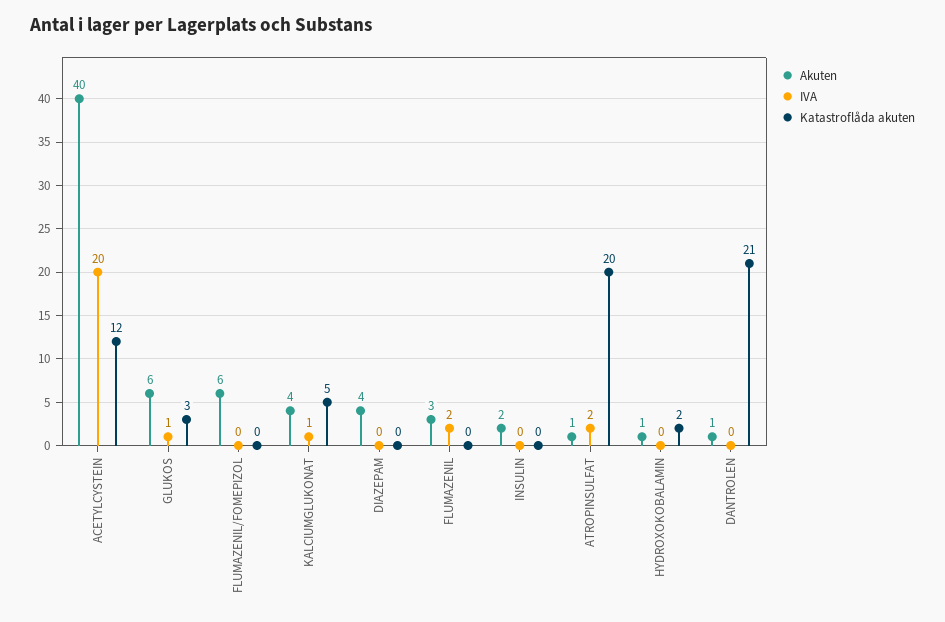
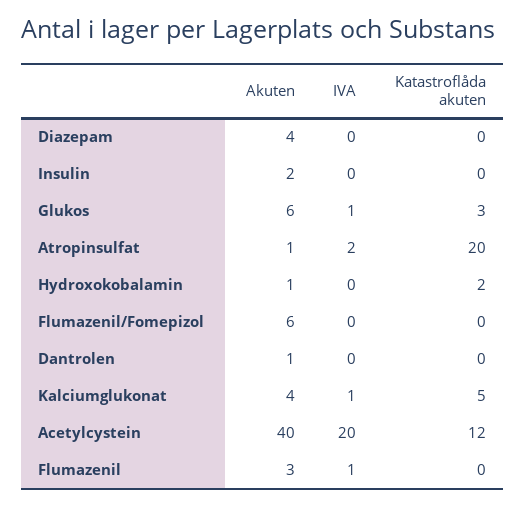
  {
    "Akuten": {
      "ACETYLCYSTEIN": 40,
      "GLUKOS": 6,
      "FLUMAZENIL/FOMEPIZOL": 6,
      "KALCIUMGLUKONAT": 4,
      "DIAZEPAM": 4,
      "FLUMAZENIL": 3,
      "INSULIN": 2,
      "ATROPINSULFAT": 1,
      "HYDROXOKOBALAMIN": 1,
      "DANTROLEN": 1
    },
    "IVA": {
      "ACETYLCYSTEIN": 20,
      "GLUKOS": 1,
      "FLUMAZENIL/FOMEPIZOL": 0,
      "KALCIUMGLUKONAT": 1,
      "DIAZEPAM": 0,
-     "FLUMAZENIL": 2,
+     "FLUMAZENIL": 1,
      "INSULIN": 0,
      "ATROPINSULFAT": 2,
      "HYDROXOKOBALAMIN": 0,
      "DANTROLEN": 0
    },
    "Katastroflåda akuten": {
      "ACETYLCYSTEIN": 12,
      "GLUKOS": 3,
      "FLUMAZENIL/FOMEPIZOL": 0,
      "KALCIUMGLUKONAT": 5,
      "DIAZEPAM": 0,
      "FLUMAZENIL": 0,
      "INSULIN": 0,
      "ATROPINSULFAT": 20,
      "HYDROXOKOBALAMIN": 2,
-     "DANTROLEN": 21
+     "DANTROLEN": 0
    }
  }

